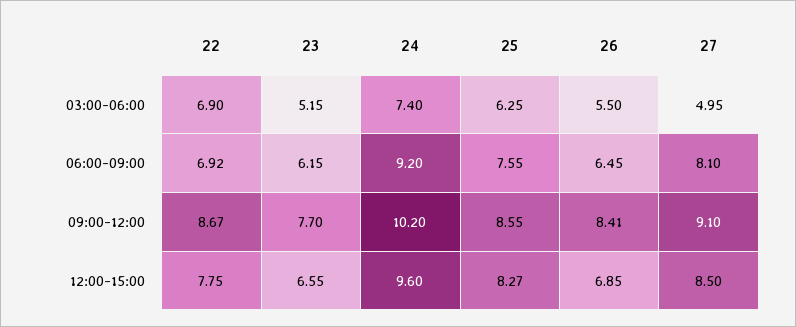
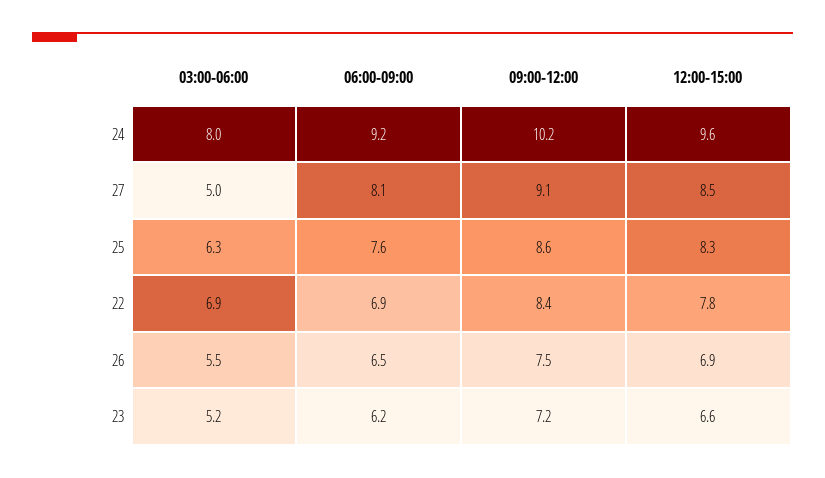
  {
    "22": {
      "03:00-06:00": 6.9,
      "06:00-09:00": 6.92,
-     "09:00-12:00": 8.67,
+     "09:00-12:00": 8.4,
      "12:00-15:00": 7.75
    },
    "23": {
      "03:00-06:00": 5.15,
      "06:00-09:00": 6.15,
-     "09:00-12:00": 7.7,
+     "09:00-12:00": 7.2,
      "12:00-15:00": 6.55
    },
    "24": {
-     "03:00-06:00": 7.4,
+     "03:00-06:00": 8,
      "06:00-09:00": 9.2,
      "09:00-12:00": 10.2,
      "12:00-15:00": 9.6
    },
    "25": {
      "03:00-06:00": 6.25,
      "06:00-09:00": 7.55,
      "09:00-12:00": 8.55,
      "12:00-15:00": 8.27
    },
    "26": {
      "03:00-06:00": 5.5,
      "06:00-09:00": 6.45,
-     "09:00-12:00": 8.41,
+     "09:00-12:00": 7.5,
      "12:00-15:00": 6.85
    },
    "27": {
      "03:00-06:00": 4.95,
      "06:00-09:00": 8.1,
      "09:00-12:00": 9.1,
      "12:00-15:00": 8.5
    }
  }

